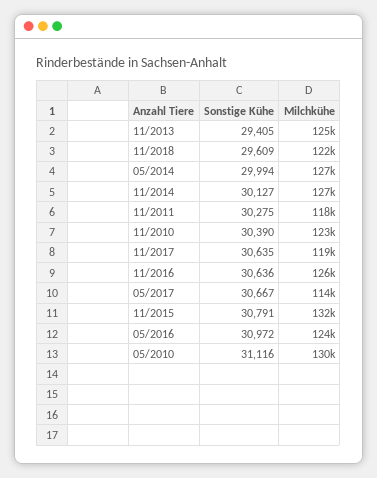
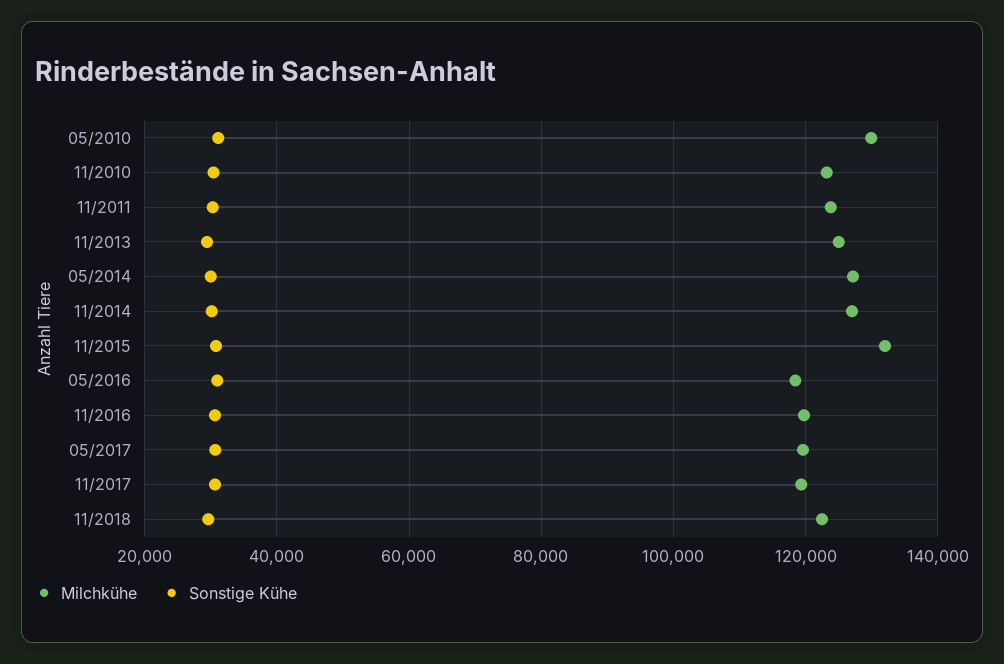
  {
    "Sonstige Kühe": {
      "11/2013": 29405,
      "11/2018": 29609,
      "05/2014": 29994,
      "11/2014": 30127,
      "11/2011": 30275,
      "11/2010": 30390,
      "11/2017": 30635,
      "11/2016": 30636,
      "05/2017": 30667,
      "11/2015": 30791,
      "05/2016": 30972,
      "05/2010": 31116
    },
    "Milchkühe": {
      "11/2013": 125000,
      "11/2018": 122000,
      "05/2014": 127000,
      "11/2014": 127000,
-     "11/2011": 118000,
+     "11/2011": 124000,
      "11/2010": 123000,
      "11/2017": 119000,
-     "11/2016": 126000,
+     "11/2016": 120000,
-     "05/2017": 114000,
+     "05/2017": 120000,
      "11/2015": 132000,
-     "05/2016": 124000,
+     "05/2016": 118000,
      "05/2010": 130000
    }
  }

